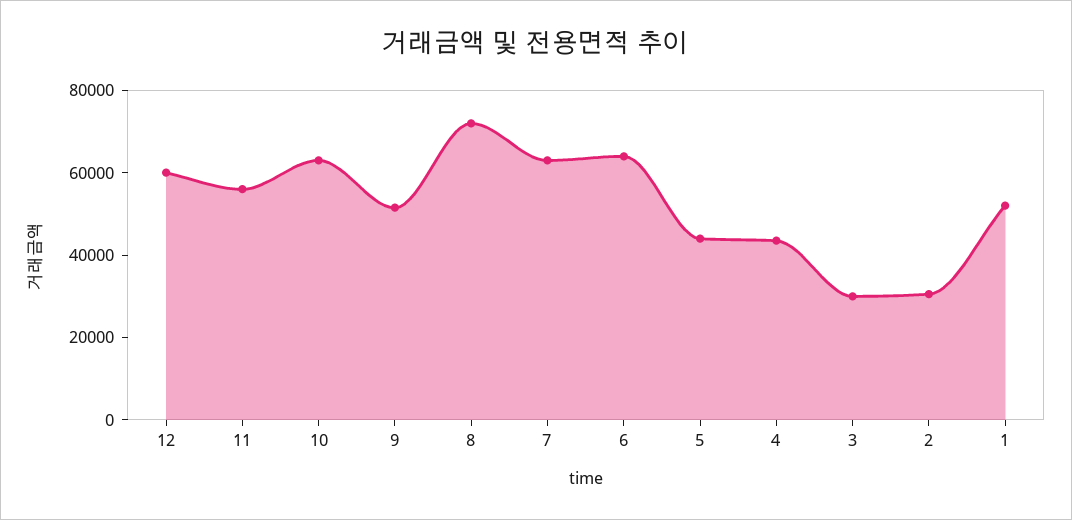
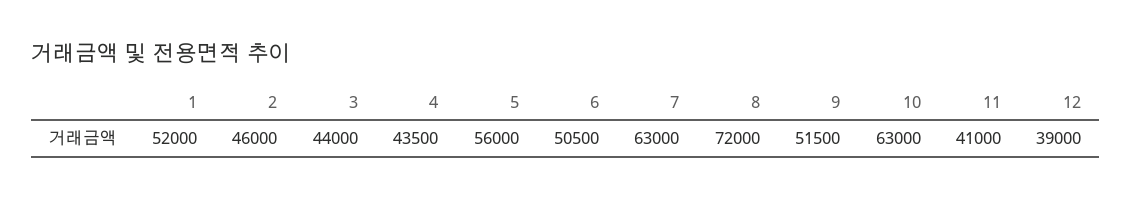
  {
-   "12": 60000,
+   "12": 39000,
-   "11": 55000,
+   "11": 41000,
    "10": 63000,
    "9": 51500,
    "8": 72000,
    "7": 63000,
-   "6": 65000,
+   "6": 50500,
-   "5": 45000,
+   "5": 56000,
    "4": 43500,
-   "3": 30000,
+   "3": 44000,
-   "2": 30000,
+   "2": 46000,
    "1": 52000
  }

